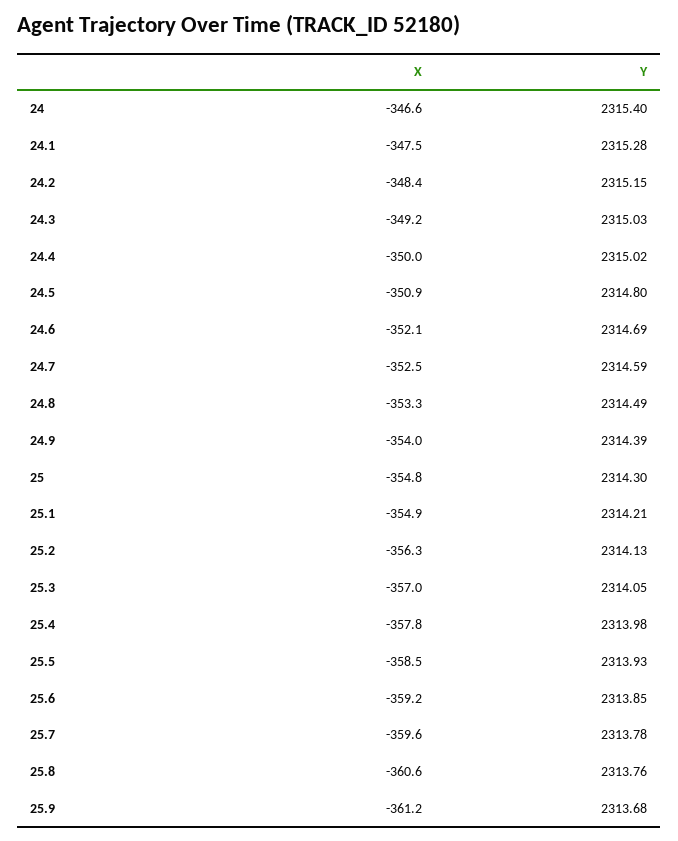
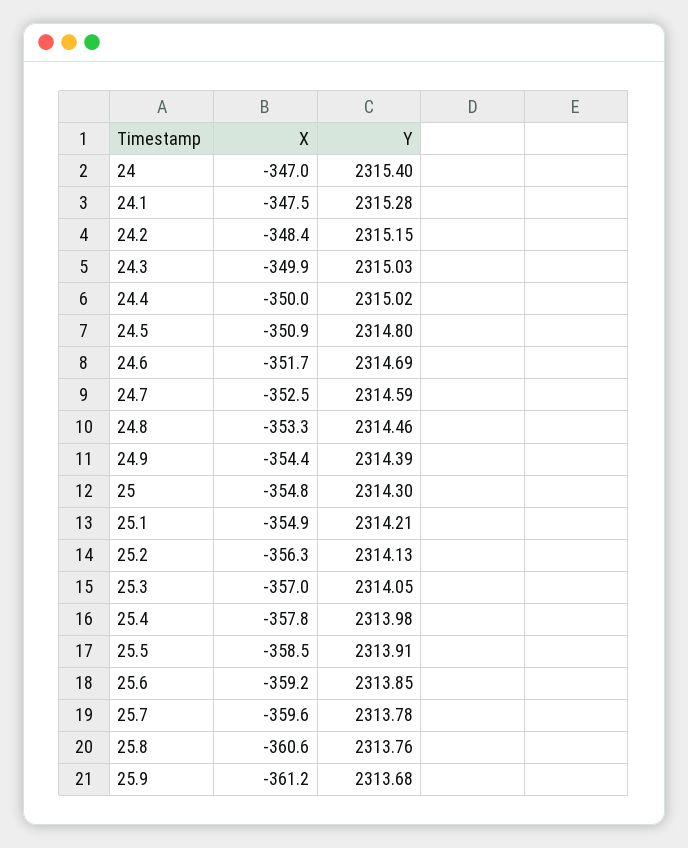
  {
    "X": {
-     "24": -346.6,
+     "24": -347,
      "24.1": -347.5,
      "24.2": -348.4,
-     "24.3": -349.2,
+     "24.3": -349.9,
      "24.4": -350,
      "24.5": -350.9,
-     "24.6": -352.1,
+     "24.6": -351.7,
      "24.7": -352.5,
      "24.8": -353.3,
-     "24.9": -354,
+     "24.9": -354.4,
      "25": -354.8,
      "25.1": -354.9,
      "25.2": -356.3,
      "25.3": -357,
      "25.4": -357.8,
      "25.5": -358.5,
      "25.6": -359.2,
      "25.7": -359.6,
      "25.8": -360.6,
      "25.9": -361.2
    },
    "Y": {
      "24": 2315.4,
      "24.1": 2315.28,
      "24.2": 2315.15,
      "24.3": 2315.03,
      "24.4": 2315.02,
      "24.5": 2314.8,
      "24.6": 2314.69,
      "24.7": 2314.59,
-     "24.8": 2314.49,
+     "24.8": 2314.46,
      "24.9": 2314.39,
      "25": 2314.3,
      "25.1": 2314.21,
      "25.2": 2314.13,
      "25.3": 2314.05,
      "25.4": 2313.98,
-     "25.5": 2313.93,
+     "25.5": 2313.91,
      "25.6": 2313.85,
      "25.7": 2313.78,
      "25.8": 2313.76,
      "25.9": 2313.68
    }
  }

